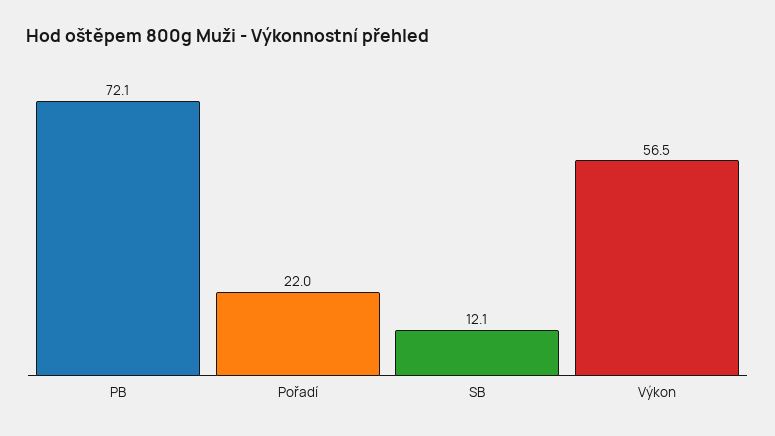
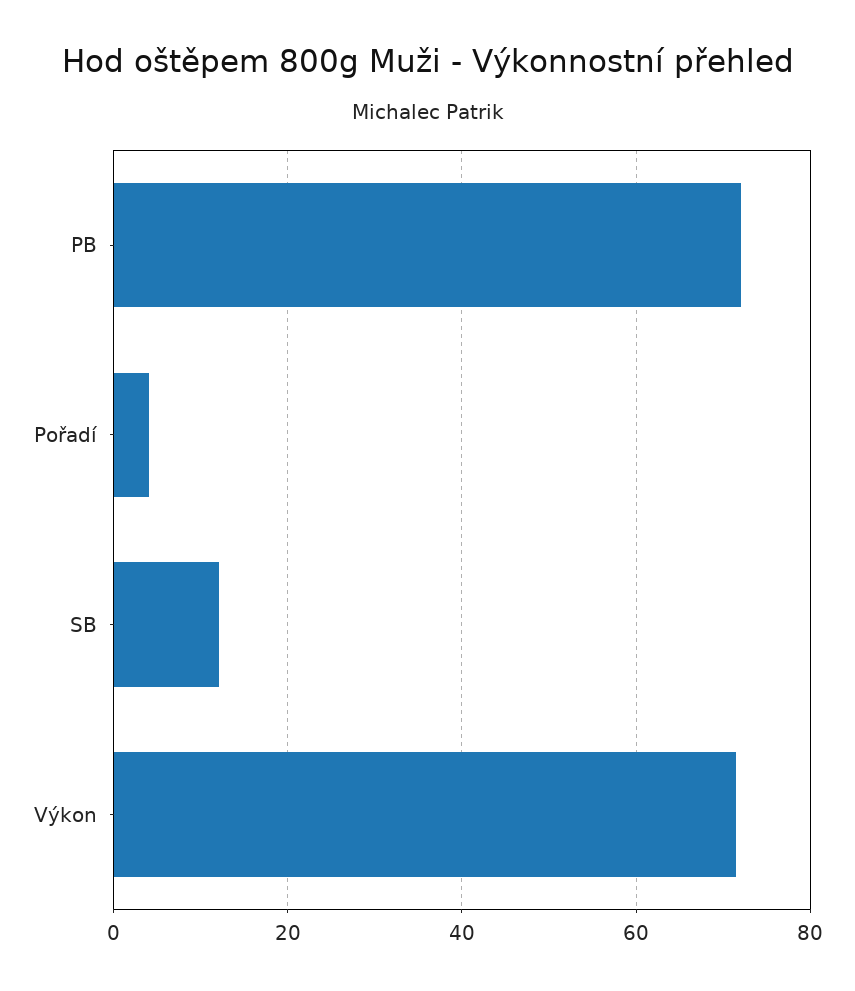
  {
    "PB": 72.1,
-   "Pořadí": 22,
+   "Pořadí": 4,
    "SB": 12.1,
-   "Výkon": 56.5
+   "Výkon": 72
  }

